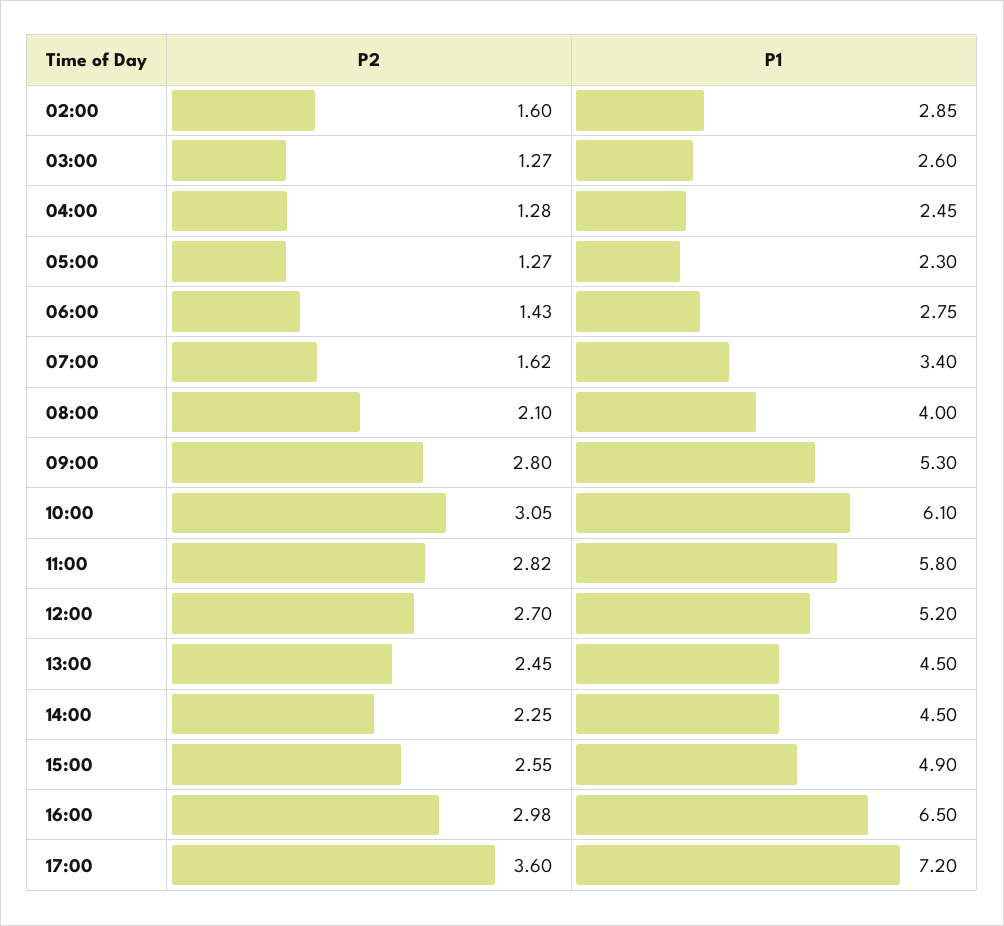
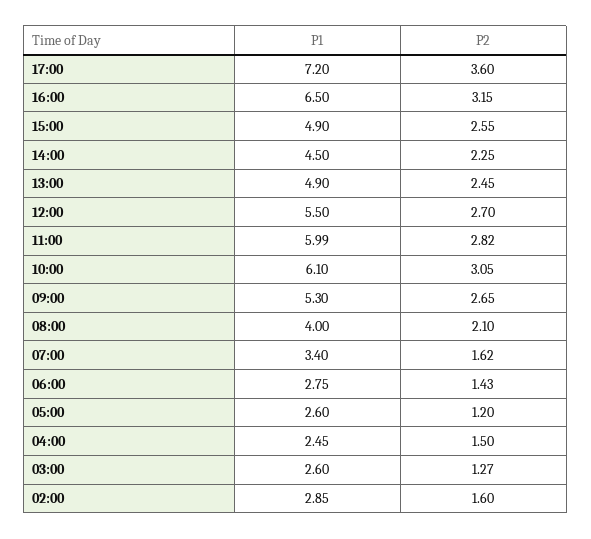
  {
    "P2": {
      "02:00": 1.6,
      "03:00": 1.27,
-     "04:00": 1.28,
+     "04:00": 1.5,
-     "05:00": 1.27,
+     "05:00": 1.2,
      "06:00": 1.43,
      "07:00": 1.62,
      "08:00": 2.1,
-     "09:00": 2.8,
+     "09:00": 2.65,
      "10:00": 3.05,
      "11:00": 2.82,
      "12:00": 2.7,
      "13:00": 2.45,
      "14:00": 2.25,
      "15:00": 2.55,
-     "16:00": 2.98,
+     "16:00": 3.15,
      "17:00": 3.6
    },
    "P1": {
      "02:00": 2.85,
      "03:00": 2.6,
      "04:00": 2.45,
-     "05:00": 2.3,
+     "05:00": 2.6,
      "06:00": 2.75,
      "07:00": 3.4,
      "08:00": 4,
      "09:00": 5.3,
      "10:00": 6.1,
-     "11:00": 5.8,
+     "11:00": 5.99,
-     "12:00": 5.2,
+     "12:00": 5.5,
-     "13:00": 4.5,
+     "13:00": 4.9,
      "14:00": 4.5,
      "15:00": 4.9,
      "16:00": 6.5,
      "17:00": 7.2
    }
  }

